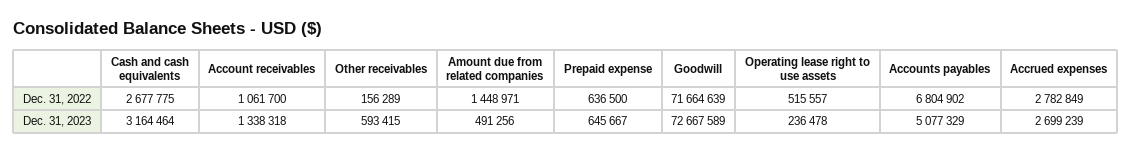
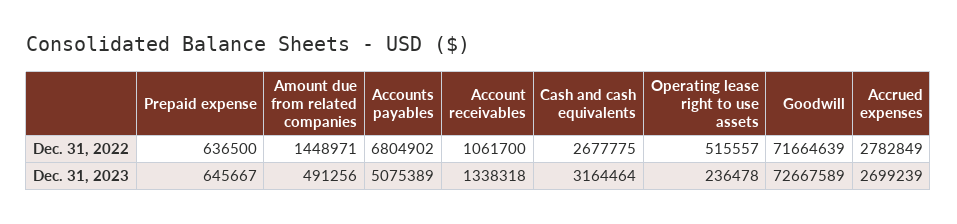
  {
    "Cash and cash equivalents": {
      "Dec. 31, 2022": 2677775,
      "Dec. 31, 2023": 3164464
    },
    "Account receivables": {
      "Dec. 31, 2022": 1061700,
      "Dec. 31, 2023": 1338318
    },
-   "Other receivables": {
-     "Dec. 31, 2022": 156289,
-     "Dec. 31, 2023": 593415
-   },
    "Amount due from related companies": {
      "Dec. 31, 2022": 1448971,
      "Dec. 31, 2023": 491256
    },
    "Prepaid expense": {
      "Dec. 31, 2022": 636500,
      "Dec. 31, 2023": 645667
    },
    "Goodwill": {
      "Dec. 31, 2022": 71664639,
      "Dec. 31, 2023": 72667589
    },
    "Operating lease right to use assets": {
      "Dec. 31, 2022": 515557,
      "Dec. 31, 2023": 236478
    },
    "Accounts payables": {
      "Dec. 31, 2022": 6804902,
-     "Dec. 31, 2023": 5077329
+     "Dec. 31, 2023": 5075389
    },
    "Accrued expenses": {
      "Dec. 31, 2022": 2782849,
      "Dec. 31, 2023": 2699239
    }
  }

